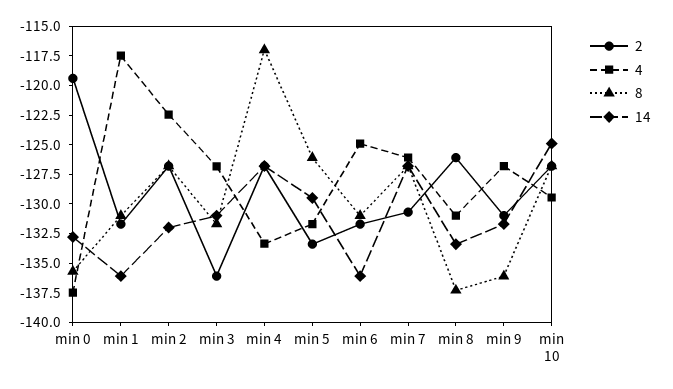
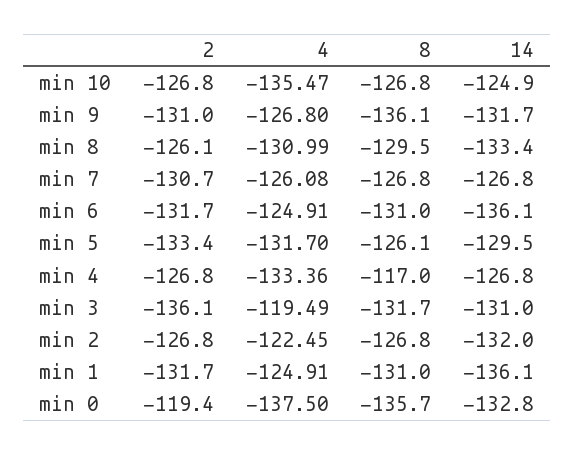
  {
    "2": {
      "min 0": -119.4,
      "min 1": -131.7,
      "min 2": -126.8,
      "min 3": -136.1,
      "min 4": -126.8,
      "min 5": -133.4,
      "min 6": -131.7,
      "min 7": -130.7,
      "min 8": -126.1,
      "min 9": -131,
      "min 10": -126.8
    },
    "4": {
      "min 0": -137.5,
-     "min 1": -117.5,
+     "min 1": -124.91,
      "min 2": -122.45,
-     "min 3": -127.5,
+     "min 3": -119.49,
      "min 4": -133.36,
      "min 5": -131.7,
      "min 6": -124.91,
      "min 7": -126.08,
      "min 8": -130.99,
      "min 9": -126.8,
-     "min 10": -130
+     "min 10": -135.47
    },
    "8": {
      "min 0": -135.7,
      "min 1": -131,
      "min 2": -126.8,
      "min 3": -131.7,
      "min 4": -117,
      "min 5": -126.1,
      "min 6": -131,
      "min 7": -126.8,
-     "min 8": -137.5,
+     "min 8": -129.5,
      "min 9": -136.1,
      "min 10": -126.8
    },
    "14": {
      "min 0": -132.8,
      "min 1": -136.1,
      "min 2": -132,
      "min 3": -131,
      "min 4": -126.8,
      "min 5": -129.5,
      "min 6": -136.1,
      "min 7": -126.8,
      "min 8": -133.4,
      "min 9": -131.7,
      "min 10": -124.9
    }
  }

